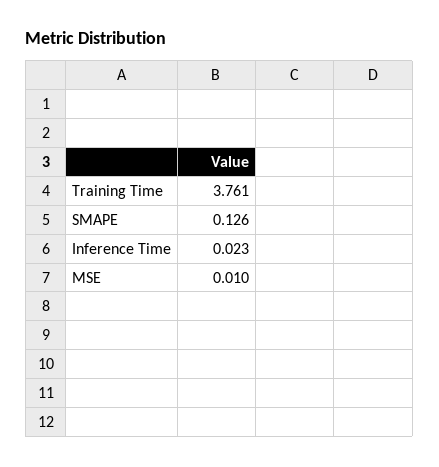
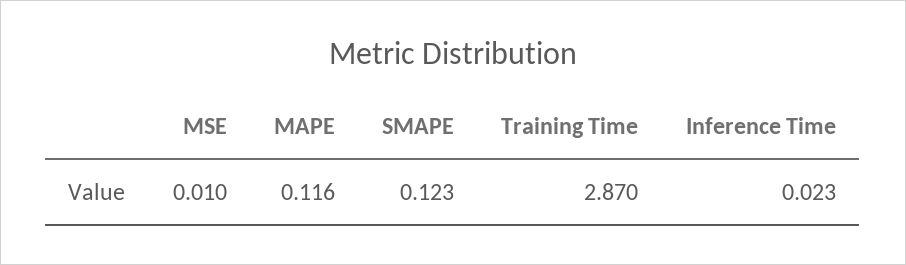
  {
-   "Training Time": 3.761,
+   "Training Time": 2.87,
-   "SMAPE": 0.126,
+   "SMAPE": 0.123,
    "Inference Time": 0.023,
-   "MSE": 0.01
+   "MSE": 0.01,
+   "MAPE": 0.116
  }

